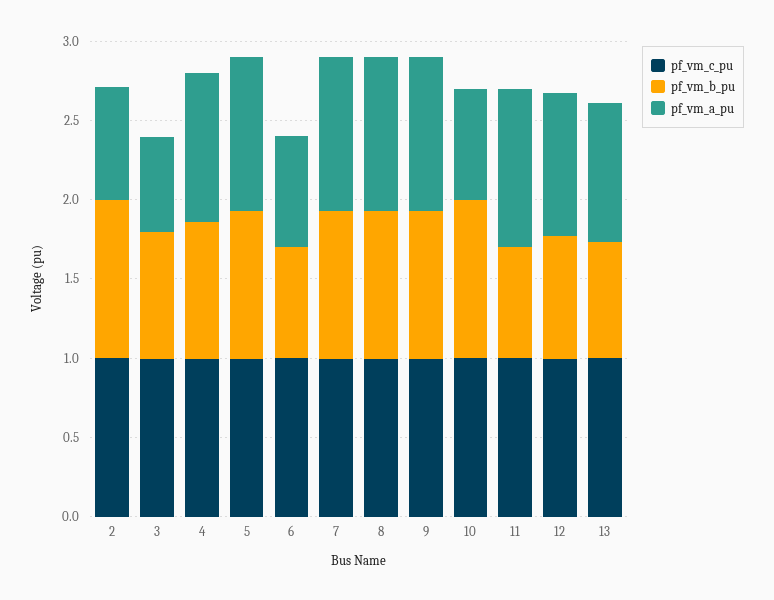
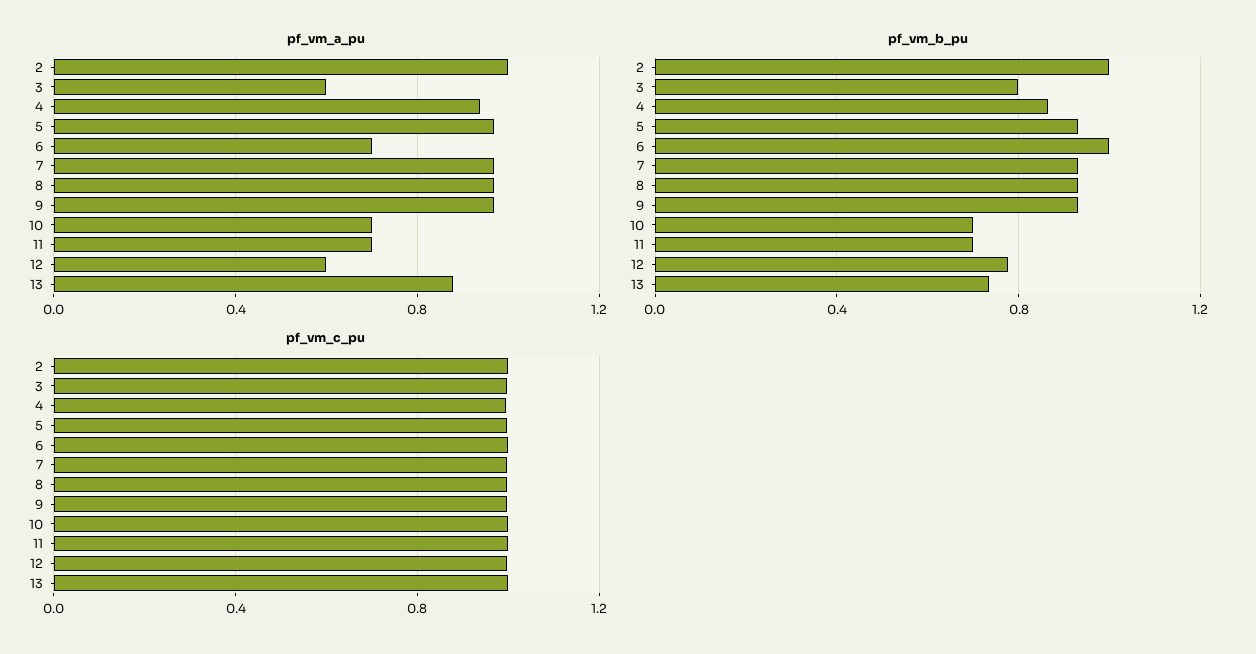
  {
    "pf_vm_c_pu": {
      "2": 1,
      "3": 1,
      "4": 1,
      "5": 1,
      "6": 1,
      "7": 1,
      "8": 1,
      "9": 1,
      "10": 1,
      "11": 1,
      "12": 1,
      "13": 1
    },
    "pf_vm_b_pu": {
      "2": 1,
      "3": 0.8,
      "4": 0.85,
      "5": 0.95,
-     "6": 0.7,
+     "6": 1,
      "7": 0.95,
      "8": 0.95,
      "9": 0.95,
-     "10": 1,
+     "10": 0.7,
      "11": 0.7,
      "12": 0.8,
      "13": 0.75
    },
    "pf_vm_a_pu": {
-     "2": 0.7,
+     "2": 1,
      "3": 0.6,
      "4": 0.95,
      "5": 0.95,
      "6": 0.7,
      "7": 0.95,
      "8": 0.95,
      "9": 0.95,
      "10": 0.7,
-     "11": 1,
+     "11": 0.7,
-     "12": 0.9,
+     "12": 0.6,
      "13": 0.9
    }
  }

